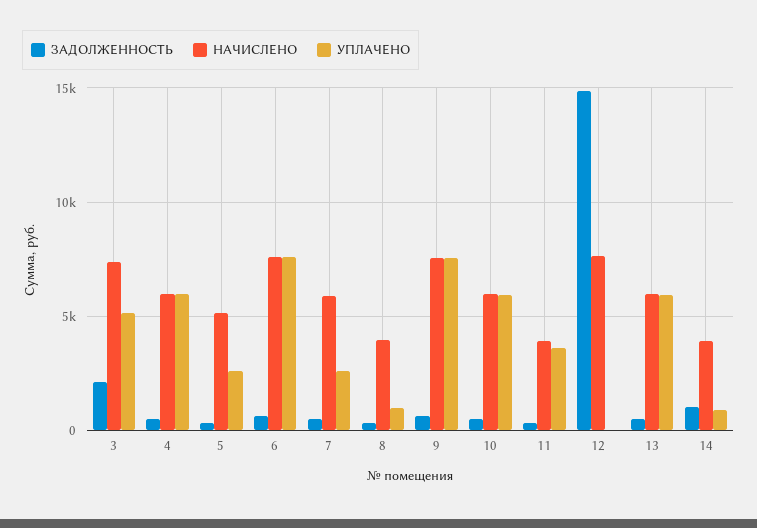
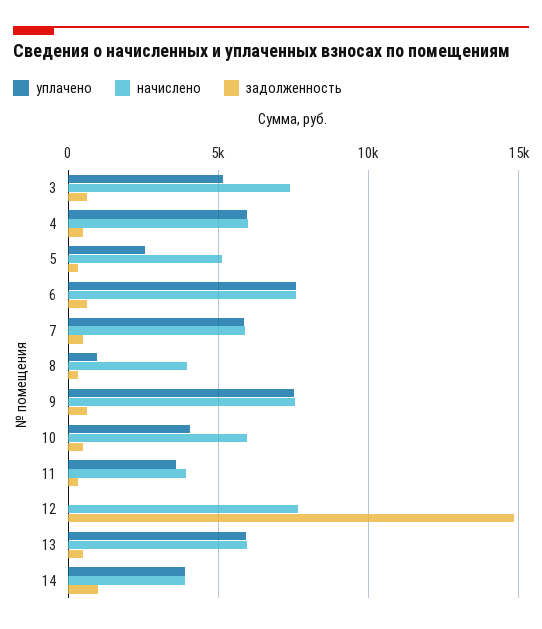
  {
    "ЗАДОЛЖЕННОСТЬ": {
-     "3": 2000,
+     "3": 500,
      "4": 500,
      "5": 500,
      "6": 500,
      "7": 500,
      "8": 500,
      "9": 500,
      "10": 500,
      "11": 500,
      "12": 15000,
      "13": 500,
      "14": 1000
    },
    "НАЧИСЛЕНО": {
      "3": 7500,
      "4": 6000,
      "5": 5000,
      "6": 7500,
      "7": 6000,
      "8": 4000,
      "9": 7500,
      "10": 6000,
      "11": 4000,
      "12": 7500,
      "13": 6000,
      "14": 4000
    },
    "УПЛАЧЕНО": {
      "3": 5000,
      "4": 6000,
      "5": 2500,
      "6": 7500,
-     "7": 2500,
+     "7": 6000,
      "8": 1000,
      "9": 7500,
-     "10": 6000,
+     "10": 4000,
      "11": 3500,
      "12": 0,
      "13": 6000,
-     "14": 1000
+     "14": 4000
    }
  }

